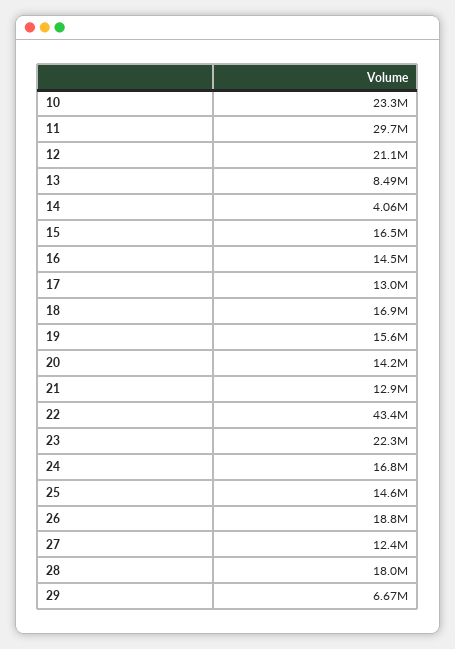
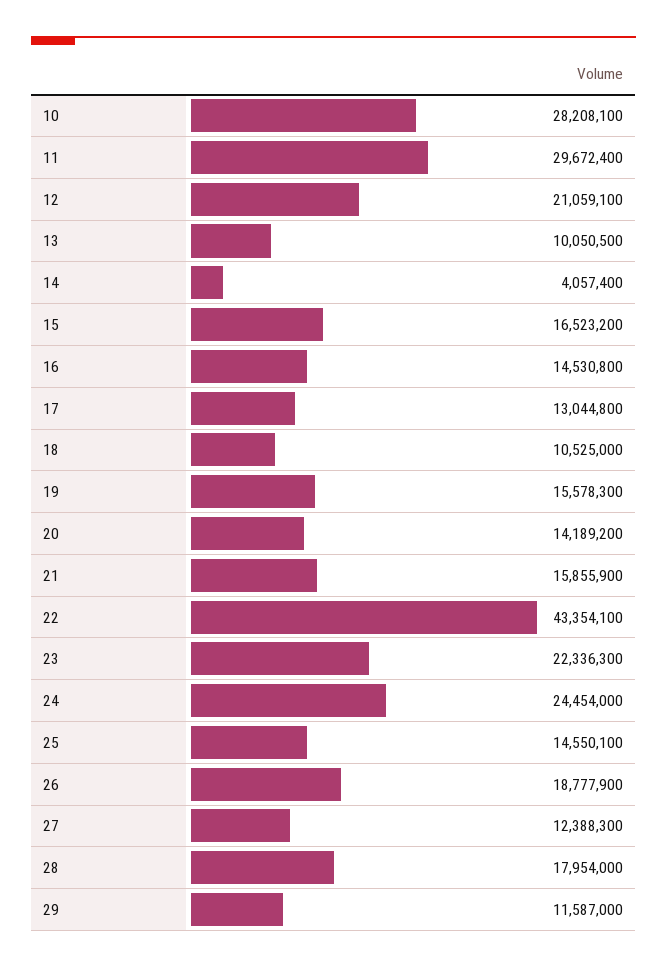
  {
-   "10": 23300000,
+   "10": 28208100,
    "11": 29672400,
    "12": 21059100,
-   "13": 8490000,
+   "13": 10050500,
    "14": 4057400,
    "15": 16523200,
    "16": 14530800,
    "17": 13044800,
-   "18": 16900000,
+   "18": 10525000,
    "19": 15578300,
    "20": 14189200,
-   "21": 12900000,
+   "21": 15855900,
    "22": 43354100,
    "23": 22336300,
-   "24": 16800000,
+   "24": 24454000,
    "25": 14550100,
    "26": 18777900,
    "27": 12388300,
    "28": 17954000,
-   "29": 6670000
+   "29": 11587000
  }

